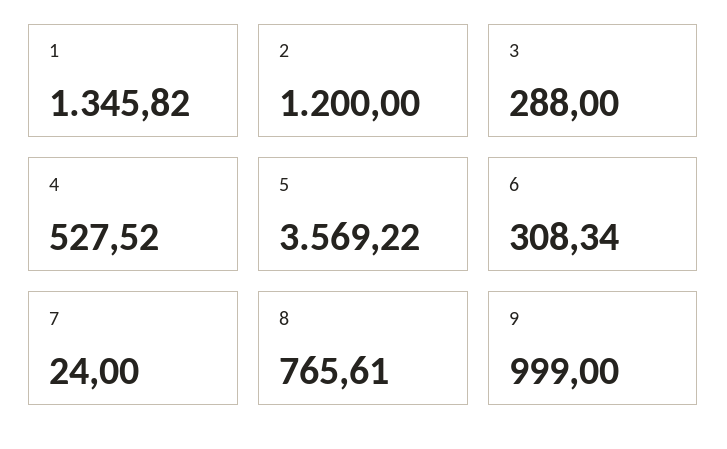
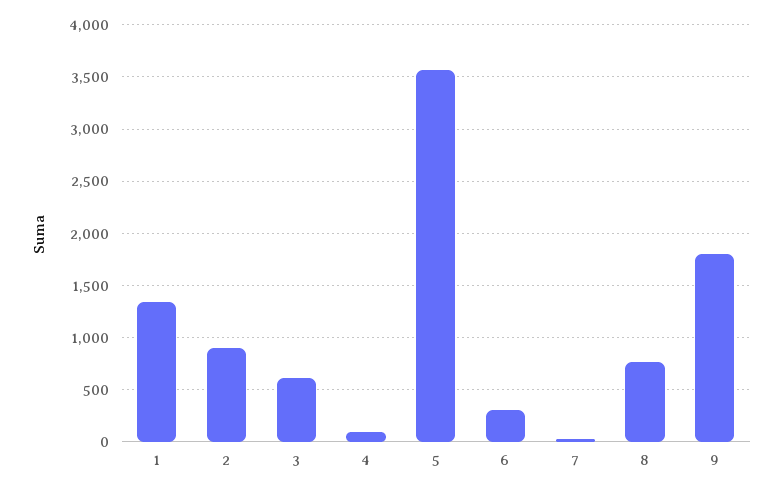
  {
    "1": 1345.82,
-   "2": 1200,
+   "2": 900,
-   "3": 288,
+   "3": 600,
-   "4": 527.52,
+   "4": 100,
    "5": 3569.22,
    "6": 308.34,
    "7": 24,
    "8": 765.61,
-   "9": 999
+   "9": 1800
  }

